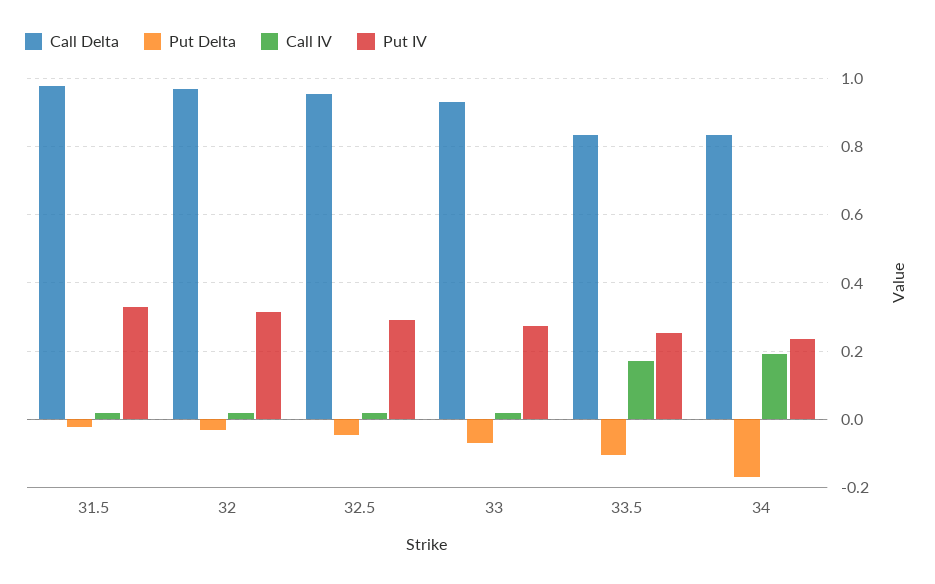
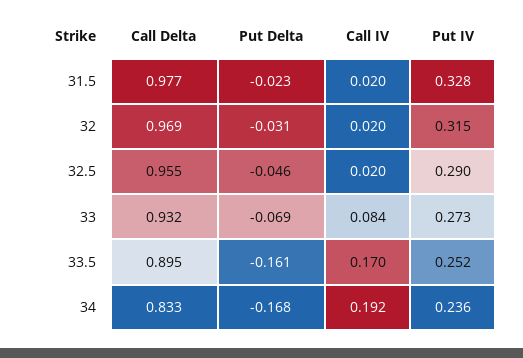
  {
    "Call Delta": {
      "31.5": 0.977,
      "32": 0.969,
      "32.5": 0.955,
      "33": 0.932,
-     "33.5": 0.84,
+     "33.5": 0.895,
      "34": 0.833
    },
    "Put Delta": {
      "31.5": -0.023,
      "32": -0.031,
      "32.5": -0.046,
      "33": -0.069,
-     "33.5": -0.1,
+     "33.5": -0.161,
      "34": -0.168
    },
    "Call IV": {
      "31.5": 0.02,
      "32": 0.02,
      "32.5": 0.02,
-     "33": 0.02,
+     "33": 0.084,
      "33.5": 0.17,
      "34": 0.192
    },
    "Put IV": {
      "31.5": 0.328,
      "32": 0.315,
      "32.5": 0.29,
      "33": 0.273,
      "33.5": 0.252,
      "34": 0.236
    }
  }

